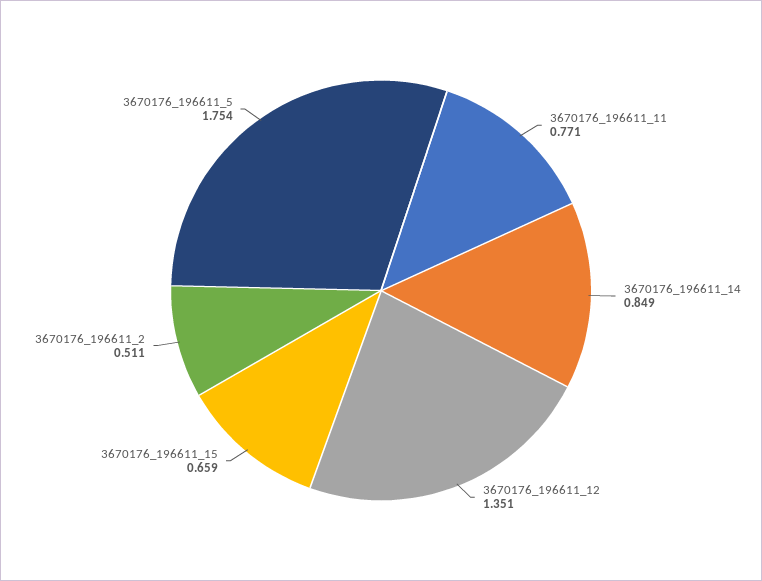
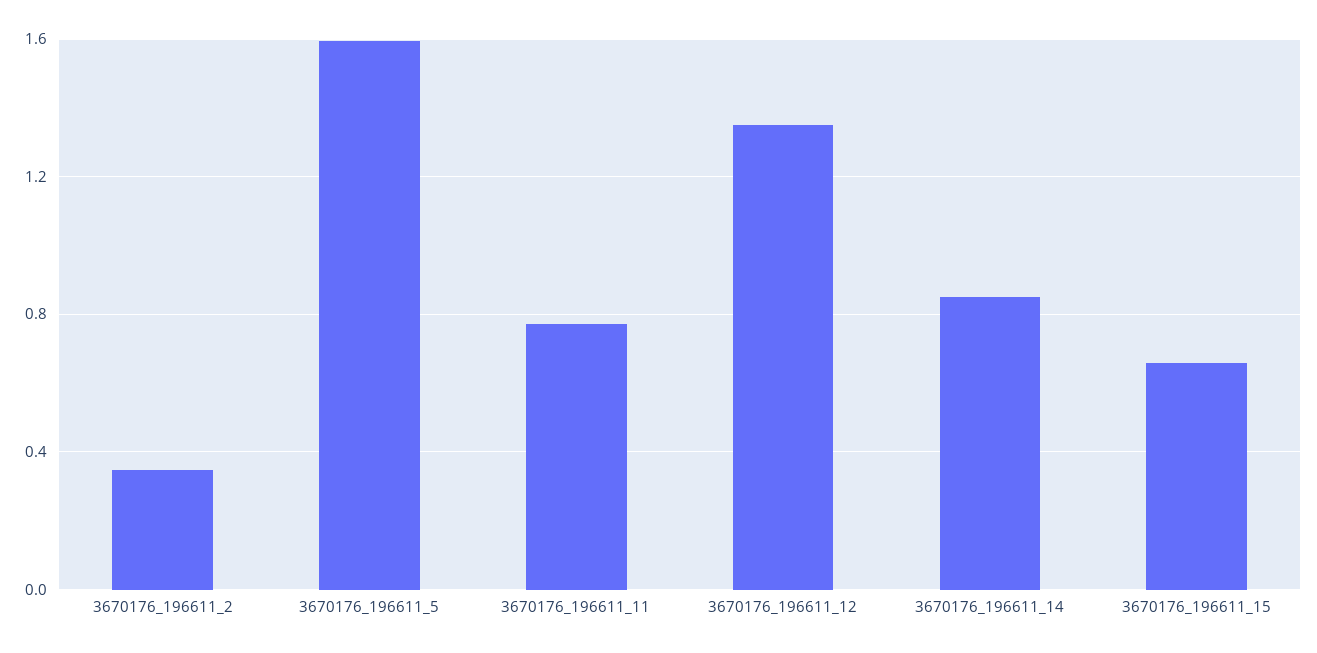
  {
    "3670176_196611_11": 0.771,
    "3670176_196611_14": 0.849,
    "3670176_196611_12": 1.351,
    "3670176_196611_15": 0.659,
-   "3670176_196611_2": 0.511,
+   "3670176_196611_2": 0.35,
-   "3670176_196611_5": 1.754
+   "3670176_196611_5": 1.6
  }

